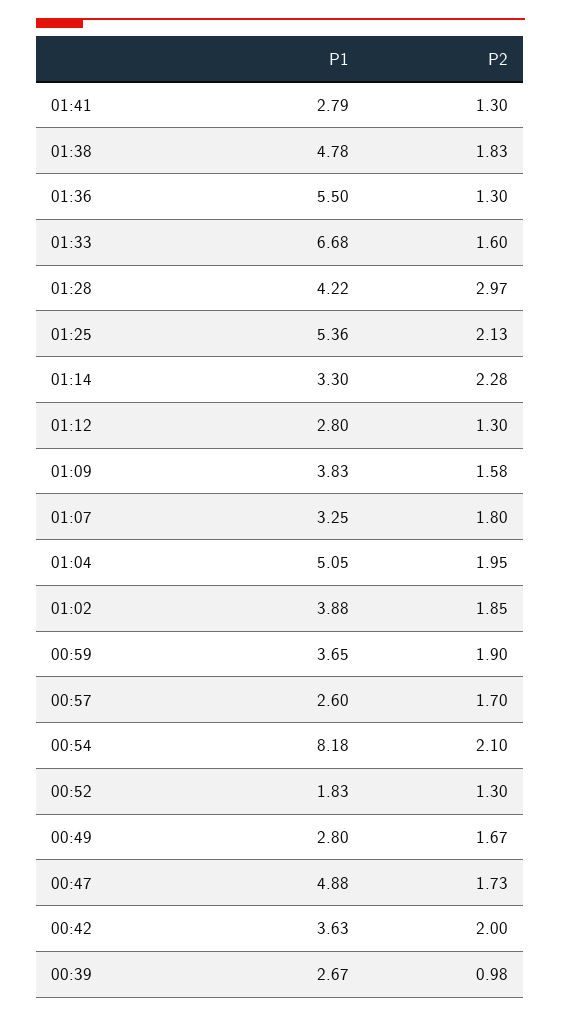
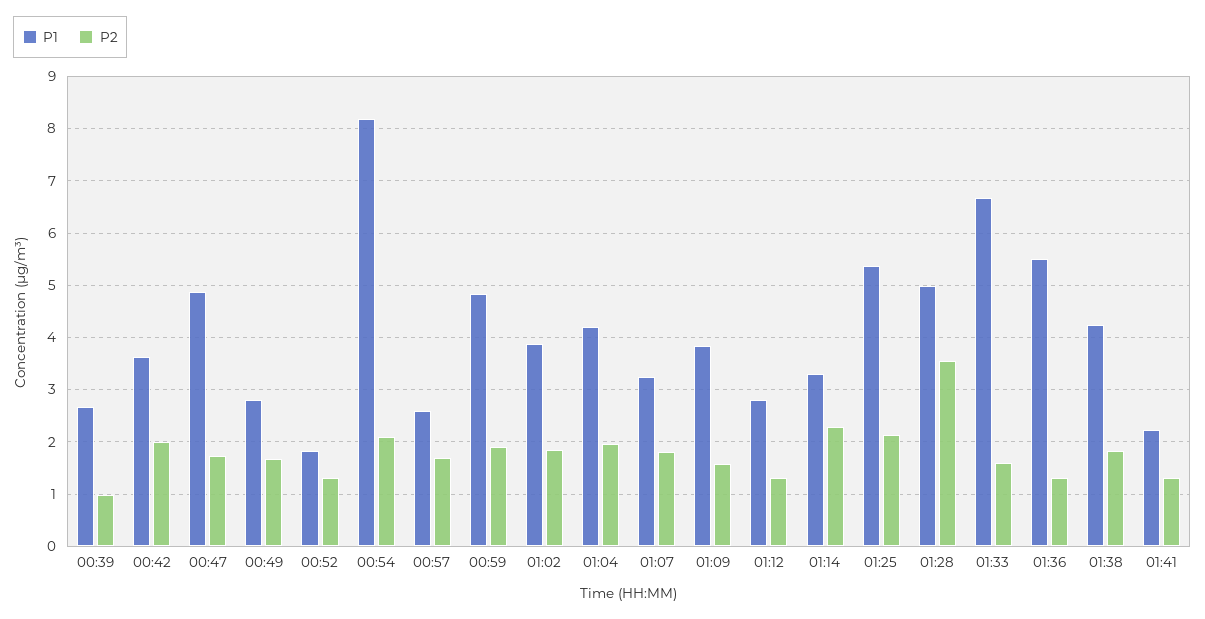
  {
    "P1": {
-     "01:41": 2.79,
+     "01:41": 2.2,
-     "01:38": 4.78,
+     "01:38": 4.2,
      "01:36": 5.5,
      "01:33": 6.68,
-     "01:28": 4.22,
+     "01:28": 5,
      "01:25": 5.36,
      "01:14": 3.3,
      "01:12": 2.8,
      "01:09": 3.83,
      "01:07": 3.25,
-     "01:04": 5.05,
+     "01:04": 4.2,
      "01:02": 3.88,
-     "00:59": 3.65,
+     "00:59": 4.8,
      "00:57": 2.6,
      "00:54": 8.18,
      "00:52": 1.83,
      "00:49": 2.8,
      "00:47": 4.88,
      "00:42": 3.63,
      "00:39": 2.67
    },
    "P2": {
      "01:41": 1.3,
      "01:38": 1.83,
      "01:36": 1.3,
      "01:33": 1.6,
-     "01:28": 2.97,
+     "01:28": 3.6,
      "01:25": 2.13,
      "01:14": 2.28,
      "01:12": 1.3,
      "01:09": 1.58,
      "01:07": 1.8,
      "01:04": 1.95,
      "01:02": 1.85,
      "00:59": 1.9,
      "00:57": 1.7,
      "00:54": 2.1,
      "00:52": 1.3,
      "00:49": 1.67,
      "00:47": 1.73,
      "00:42": 2,
      "00:39": 0.98
    }
  }

